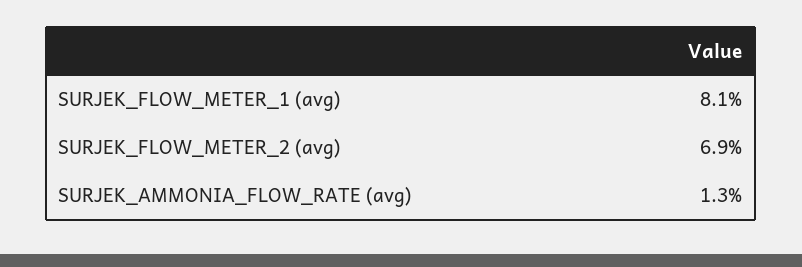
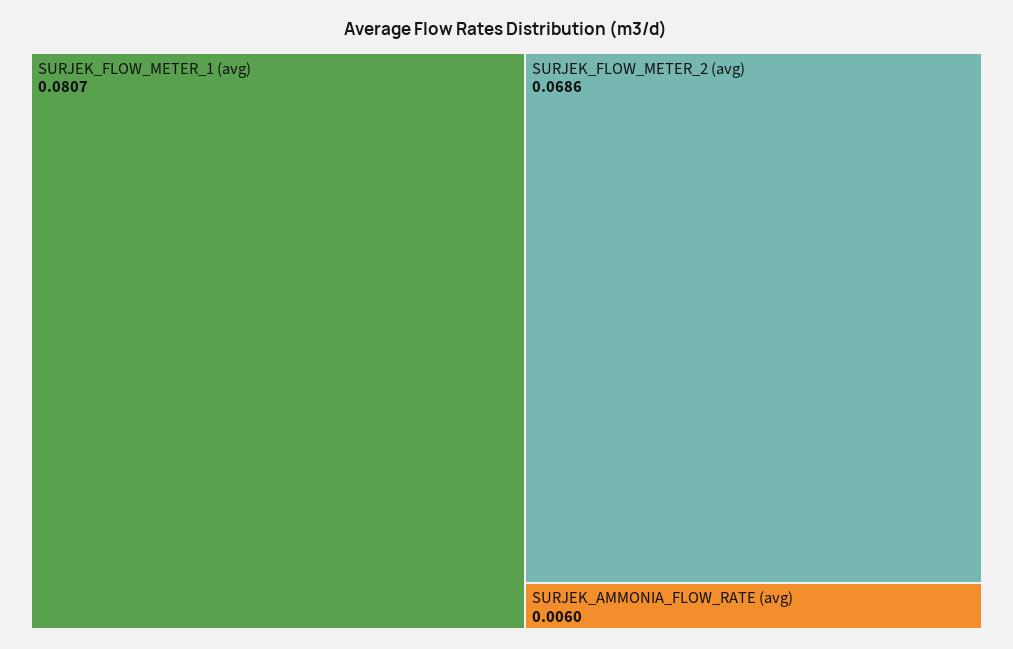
  {
    "SURJEK_FLOW_METER_1 (avg)": 0.0807,
    "SURJEK_FLOW_METER_2 (avg)": 0.0686,
-   "SURJEK_AMMONIA_FLOW_RATE (avg)": 0.013
+   "SURJEK_AMMONIA_FLOW_RATE (avg)": 0.006
  }

